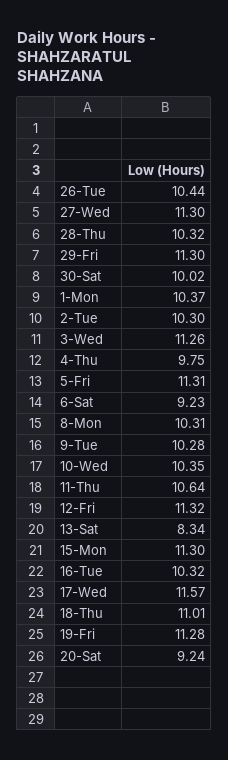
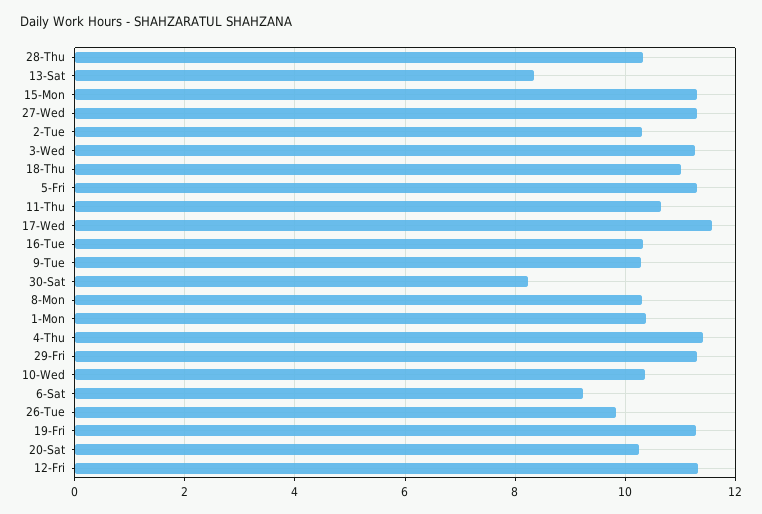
  {
-   "26-Tue": 10.44,
+   "26-Tue": 9.8,
    "27-Wed": 11.3,
    "28-Thu": 10.32,
    "29-Fri": 11.3,
-   "30-Sat": 10.02,
+   "30-Sat": 8.2,
    "1-Mon": 10.37,
    "2-Tue": 10.3,
    "3-Wed": 11.26,
-   "4-Thu": 9.75,
+   "4-Thu": 11.4,
    "5-Fri": 11.31,
    "6-Sat": 9.23,
    "8-Mon": 10.31,
    "9-Tue": 10.28,
    "10-Wed": 10.35,
    "11-Thu": 10.64,
    "12-Fri": 11.32,
    "13-Sat": 8.34,
    "15-Mon": 11.3,
    "16-Tue": 10.32,
    "17-Wed": 11.57,
    "18-Thu": 11.01,
    "19-Fri": 11.28,
-   "20-Sat": 9.24
+   "20-Sat": 10.2
  }

